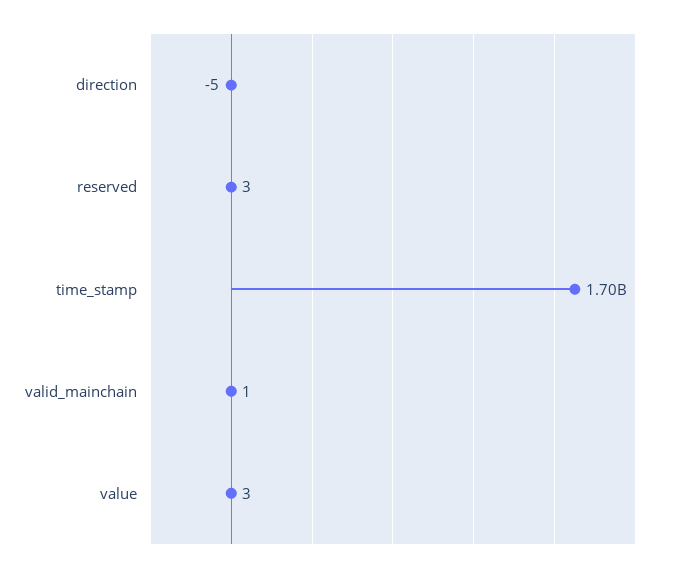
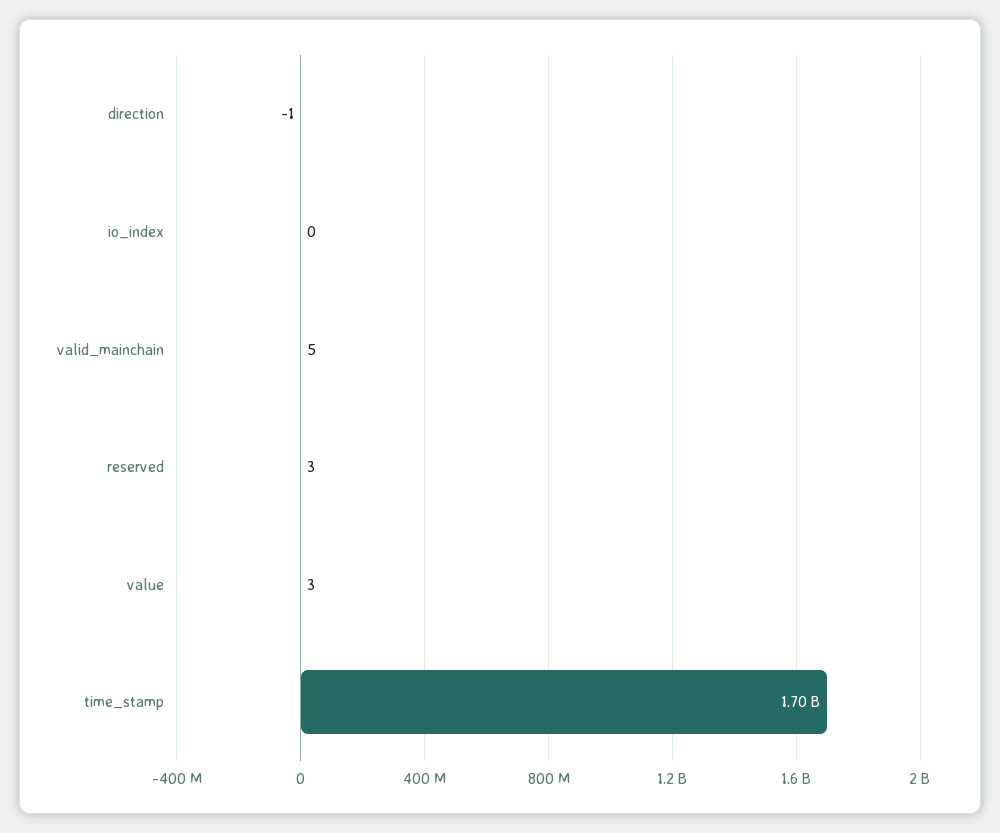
  {
-   "direction": -5,
+   "direction": -1,
    "reserved": 3,
    "time_stamp": 1700000000,
-   "valid_mainchain": 1,
+   "valid_mainchain": 5,
-   "value": 3
+   "value": 3,
+   "io_index": 0
  }

